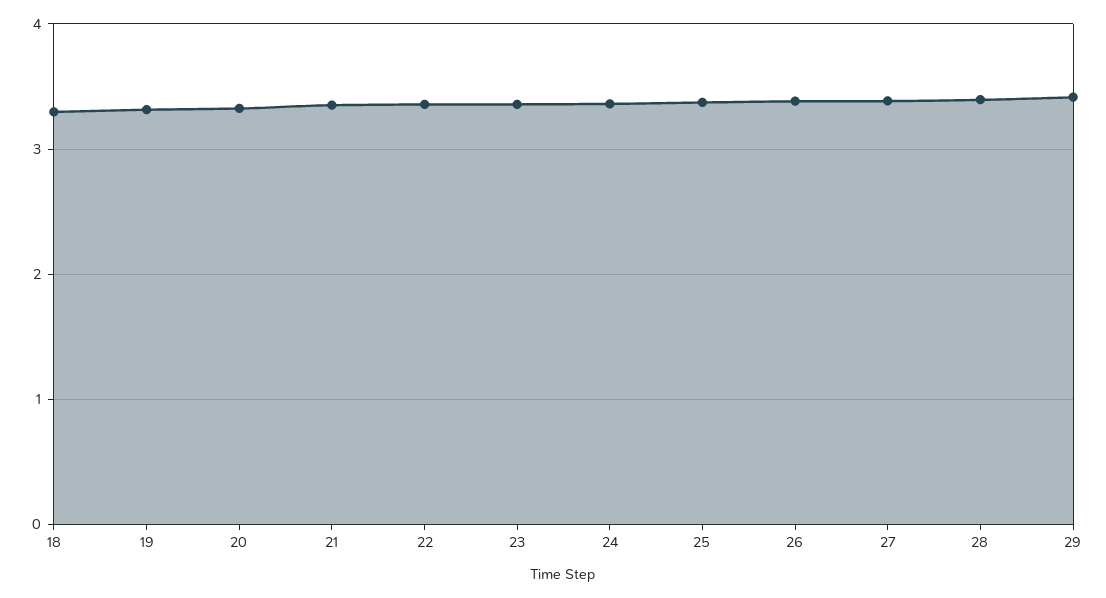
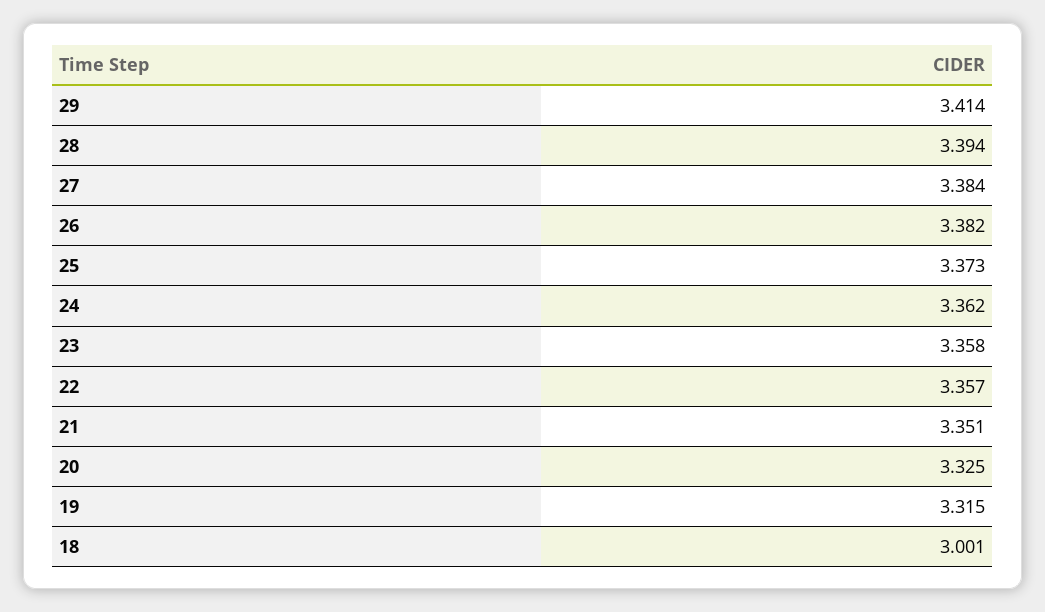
  {
-   "18": 3.3,
+   "18": 3.001,
    "19": 3.315,
    "20": 3.325,
    "21": 3.351,
    "22": 3.357,
    "23": 3.358,
    "24": 3.362,
    "25": 3.373,
    "26": 3.382,
    "27": 3.384,
    "28": 3.394,
    "29": 3.414
  }

